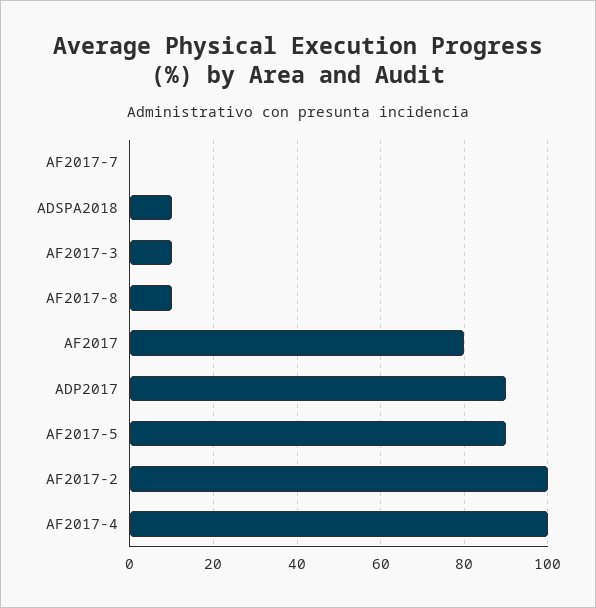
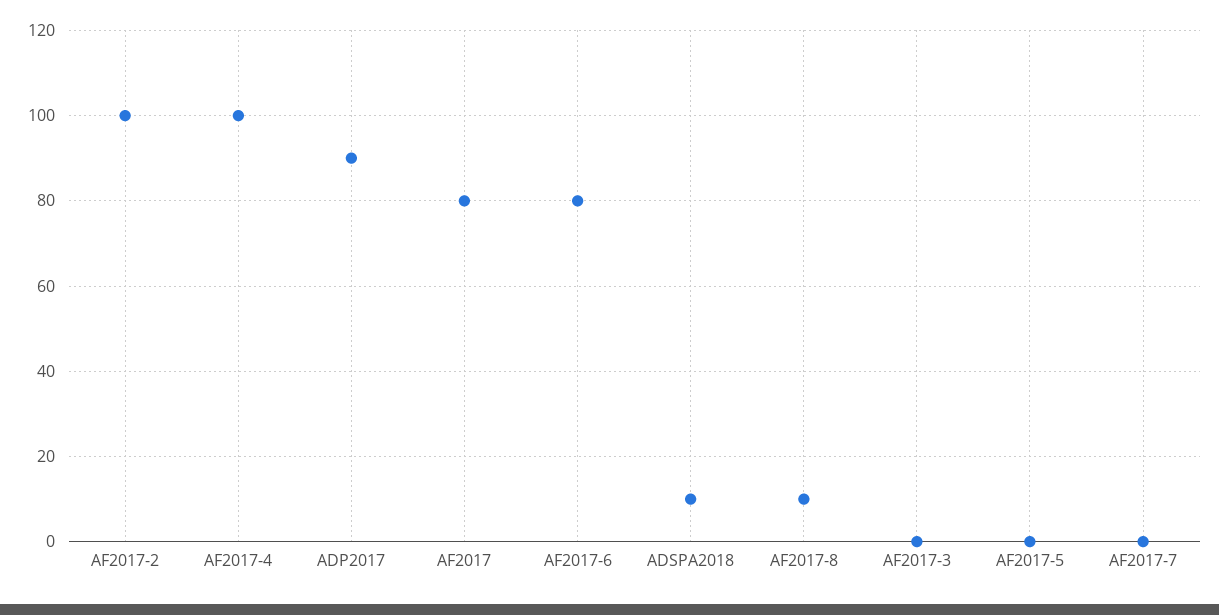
  {
    "AF2017-7": 0,
    "ADSPA2018": 10,
-   "AF2017-3": 10,
+   "AF2017-3": 0,
    "AF2017-8": 10,
    "AF2017": 80,
    "ADP2017": 90,
-   "AF2017-5": 90,
+   "AF2017-5": 0,
    "AF2017-2": 100,
-   "AF2017-4": 100
+   "AF2017-4": 100,
+   "AF2017-6": 80
  }

